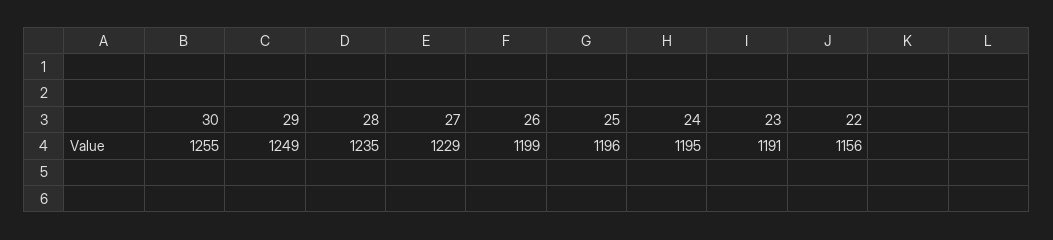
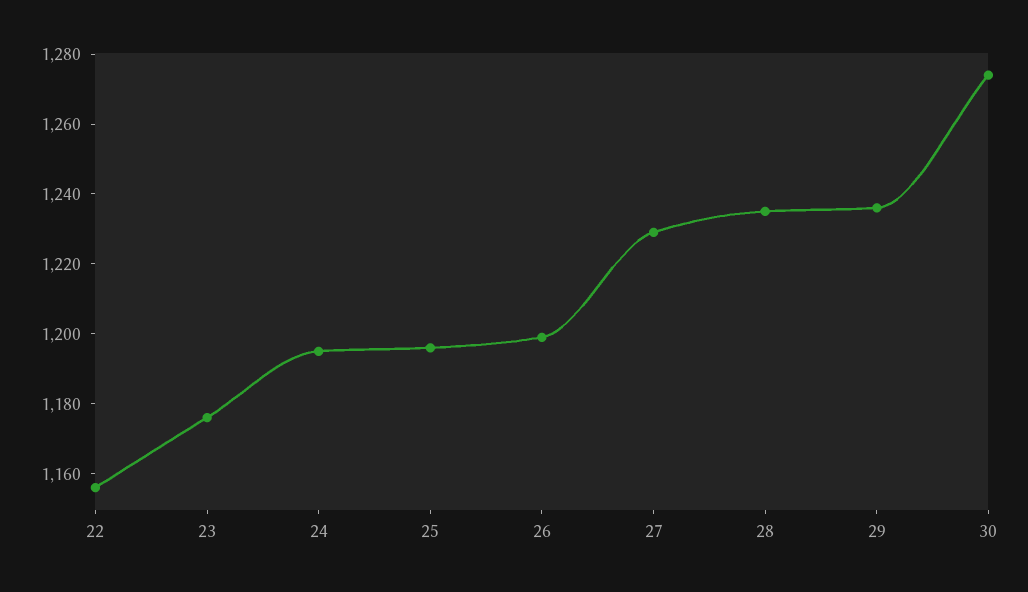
  {
-   "30": 1255,
+   "30": 1275,
-   "29": 1249,
+   "29": 1235,
    "28": 1235,
    "27": 1229,
    "26": 1199,
    "25": 1196,
    "24": 1195,
-   "23": 1191,
+   "23": 1175,
    "22": 1156
  }

